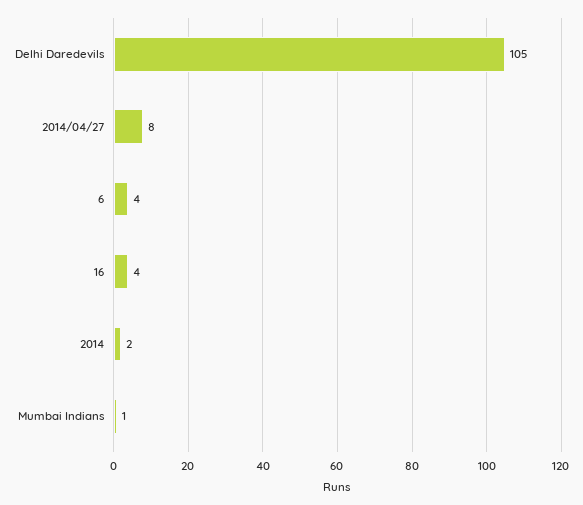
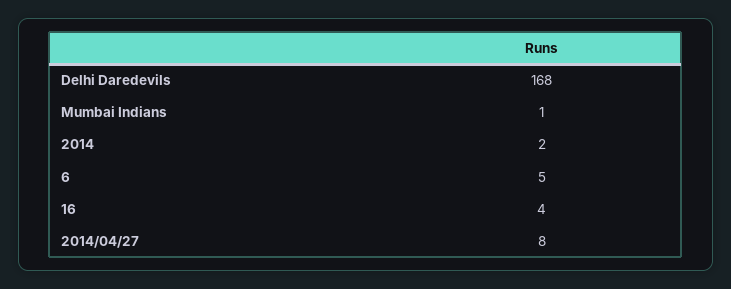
  {
-   "Delhi Daredevils": 105,
+   "Delhi Daredevils": 168,
    "2014/04/27": 8,
-   "6": 4,
+   "6": 5,
    "16": 4,
    "2014": 2,
    "Mumbai Indians": 1
  }

